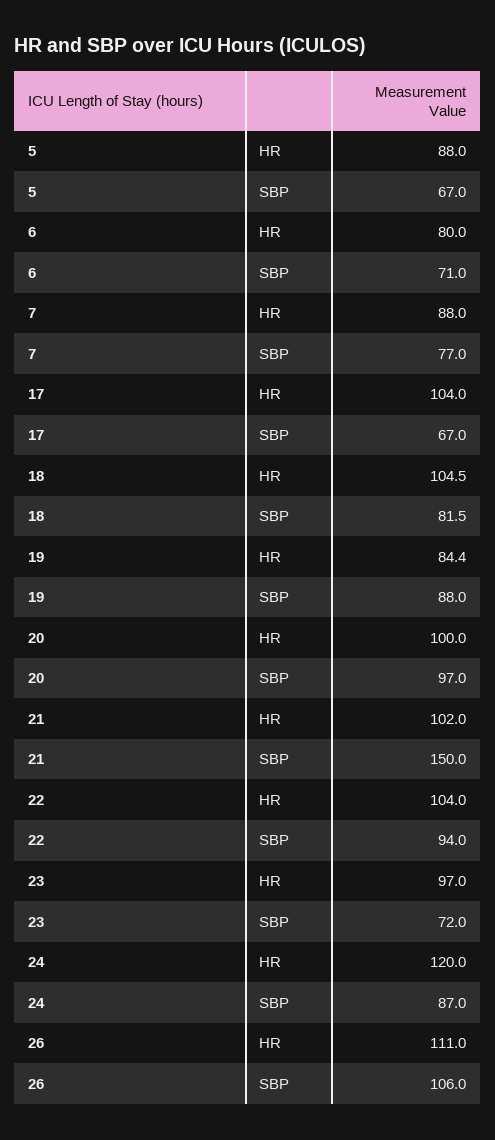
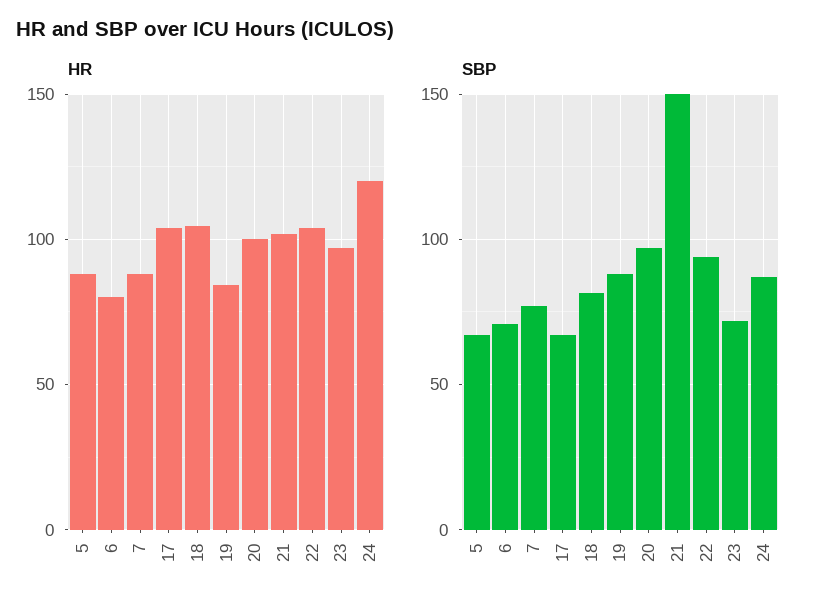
  {
    "HR": {
      "5": 88,
      "6": 80,
      "7": 88,
      "17": 104,
      "18": 104.5,
      "19": 84.4,
      "20": 100,
      "21": 102,
      "22": 104,
      "23": 97,
-     "24": 120,
+     "24": 120
-     "26": 111
    },
    "SBP": {
      "5": 67,
      "6": 71,
      "7": 77,
      "17": 67,
      "18": 81.5,
      "19": 88,
      "20": 97,
      "21": 150,
      "22": 94,
      "23": 72,
-     "24": 87,
+     "24": 87
-     "26": 106
    }
  }

